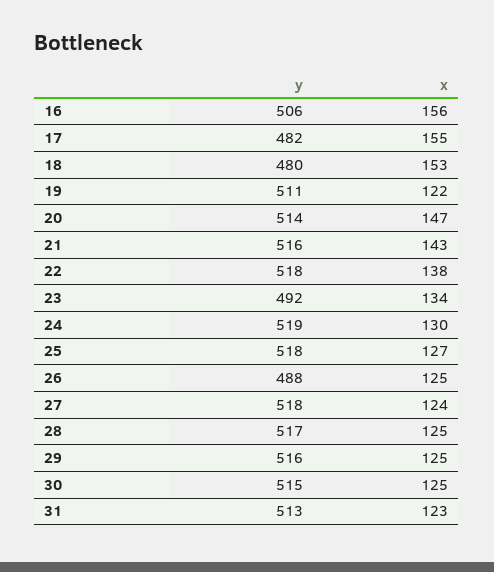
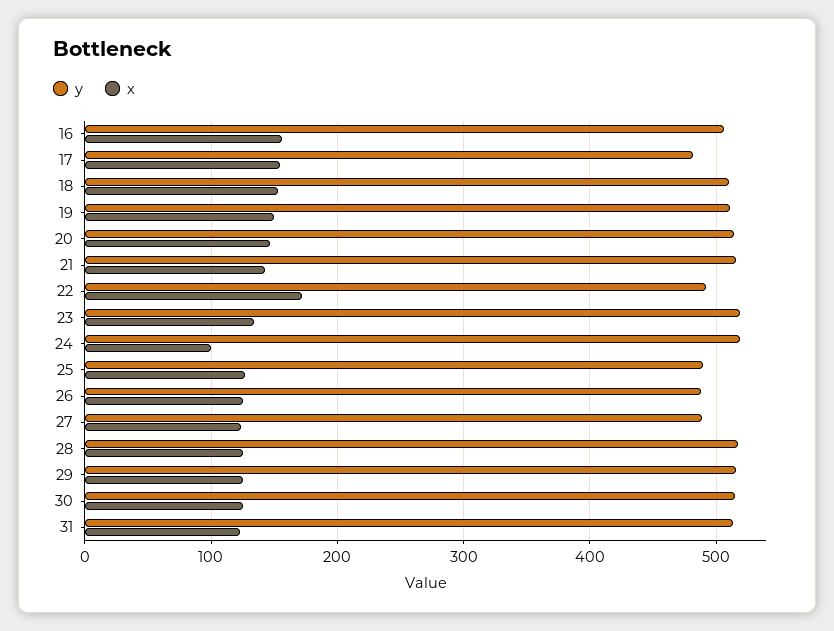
  {
    "y": {
      "16": 506,
      "17": 482,
-     "18": 480,
+     "18": 510,
      "19": 511,
      "20": 514,
      "21": 516,
-     "22": 518,
+     "22": 490,
-     "23": 492,
+     "23": 520,
      "24": 519,
-     "25": 518,
+     "25": 490,
      "26": 488,
-     "27": 518,
+     "27": 490,
      "28": 517,
      "29": 516,
      "30": 515,
      "31": 513
    },
    "x": {
      "16": 156,
      "17": 155,
      "18": 153,
-     "19": 122,
+     "19": 150,
      "20": 147,
      "21": 143,
-     "22": 138,
+     "22": 170,
      "23": 134,
-     "24": 130,
+     "24": 100,
      "25": 127,
      "26": 125,
      "27": 124,
      "28": 125,
      "29": 125,
      "30": 125,
      "31": 123
    }
  }

